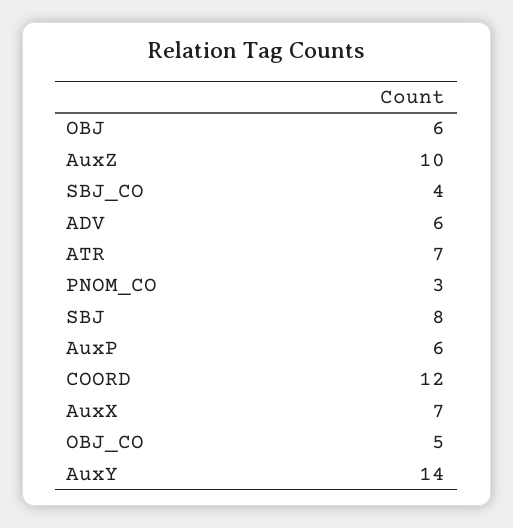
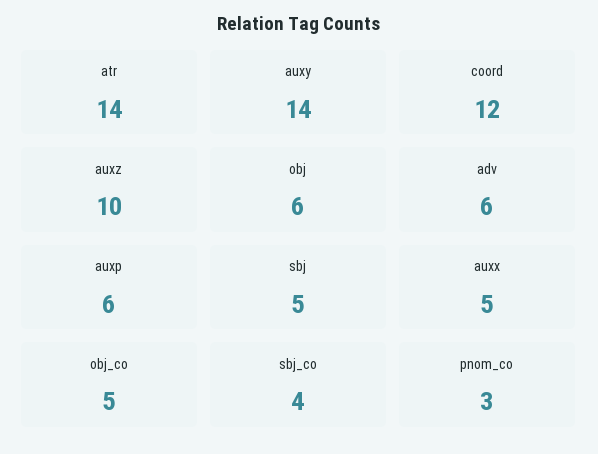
  {
    "OBJ": 6,
    "AuxZ": 10,
    "SBJ_CO": 4,
    "ADV": 6,
-   "ATR": 7,
+   "ATR": 14,
    "PNOM_CO": 3,
-   "SBJ": 8,
+   "SBJ": 5,
    "AuxP": 6,
    "COORD": 12,
-   "AuxX": 7,
+   "AuxX": 5,
    "OBJ_CO": 5,
    "AuxY": 14
  }

